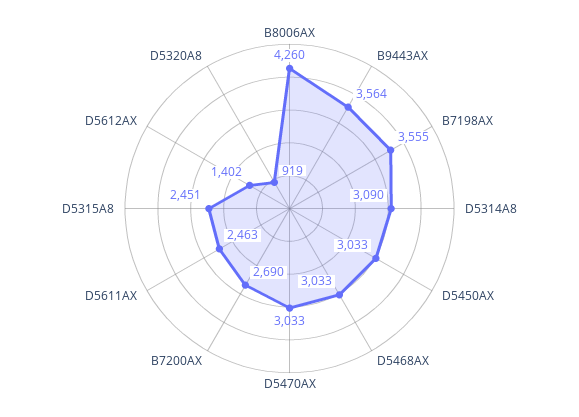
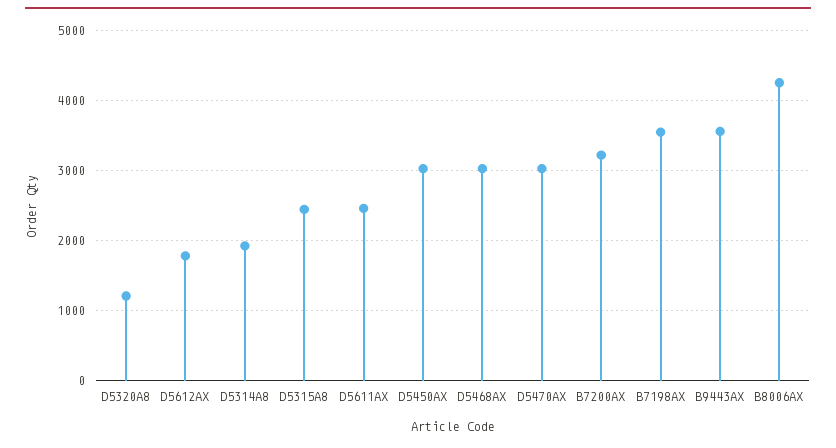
  {
    "B8006AX": 4260,
    "B9443AX": 3564,
    "B7198AX": 3555,
-   "D5314A8": 3090,
+   "D5314A8": 1900,
    "D5450AX": 3033,
    "D5468AX": 3033,
    "D5470AX": 3033,
-   "B7200AX": 2690,
+   "B7200AX": 3200,
    "D5611AX": 2463,
    "D5315A8": 2451,
-   "D5612AX": 1402,
+   "D5612AX": 1800,
-   "D5320A8": 919
+   "D5320A8": 1200
  }

